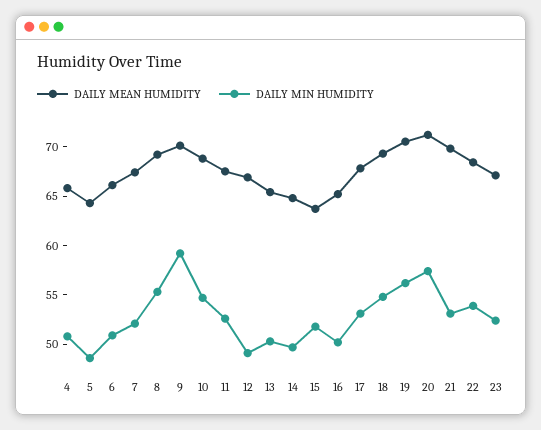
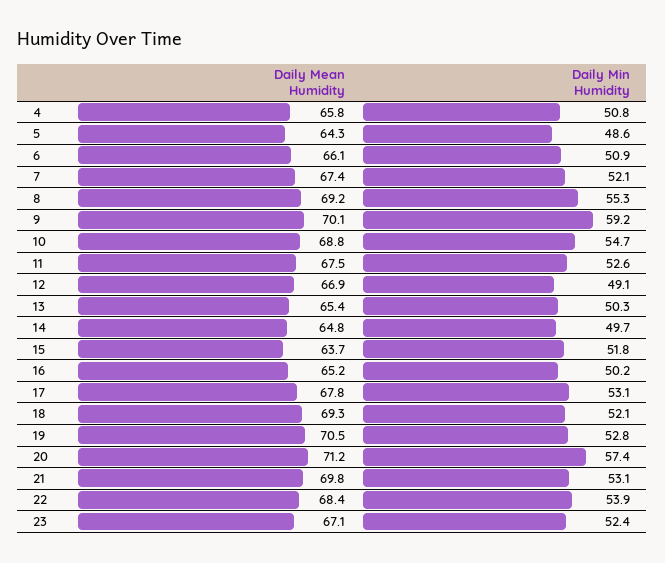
  {
    "DAILY MEAN HUMIDITY": {
      "4": 65.8,
      "5": 64.3,
      "6": 66.1,
      "7": 67.4,
      "8": 69.2,
      "9": 70.1,
      "10": 68.8,
      "11": 67.5,
      "12": 66.9,
      "13": 65.4,
      "14": 64.8,
      "15": 63.7,
      "16": 65.2,
      "17": 67.8,
      "18": 69.3,
      "19": 70.5,
      "20": 71.2,
      "21": 69.8,
      "22": 68.4,
      "23": 67.1
    },
    "DAILY MIN HUMIDITY": {
      "4": 50.8,
      "5": 48.6,
      "6": 50.9,
      "7": 52.1,
      "8": 55.3,
      "9": 59.2,
      "10": 54.7,
      "11": 52.6,
      "12": 49.1,
      "13": 50.3,
      "14": 49.7,
      "15": 51.8,
      "16": 50.2,
      "17": 53.1,
-     "18": 55,
+     "18": 52.1,
-     "19": 56,
+     "19": 52.8,
      "20": 57.4,
      "21": 53.1,
      "22": 53.9,
      "23": 52.4
    }
  }

